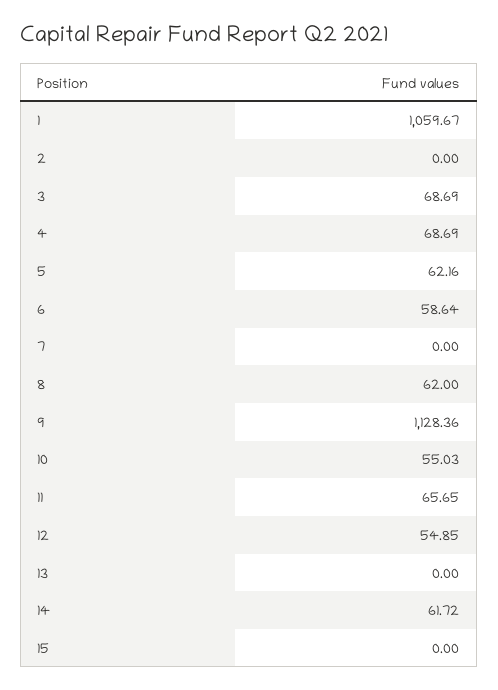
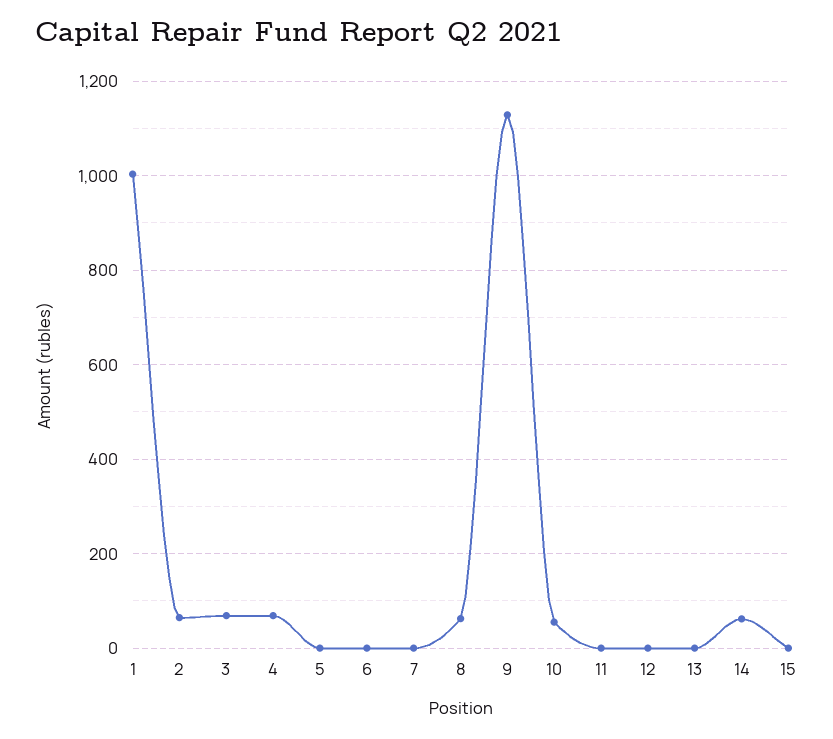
  {
-   "1": 1059.67,
+   "1": 1000,
-   "2": 0,
+   "2": 60,
    "3": 68.69,
    "4": 68.69,
-   "5": 62.16,
+   "5": 0,
-   "6": 58.64,
+   "6": 0,
    "7": 0,
    "8": 62,
    "9": 1128.36,
    "10": 55.03,
-   "11": 65.65,
+   "11": 0,
-   "12": 54.85,
+   "12": 0,
    "13": 0,
    "14": 61.72,
    "15": 0
  }

